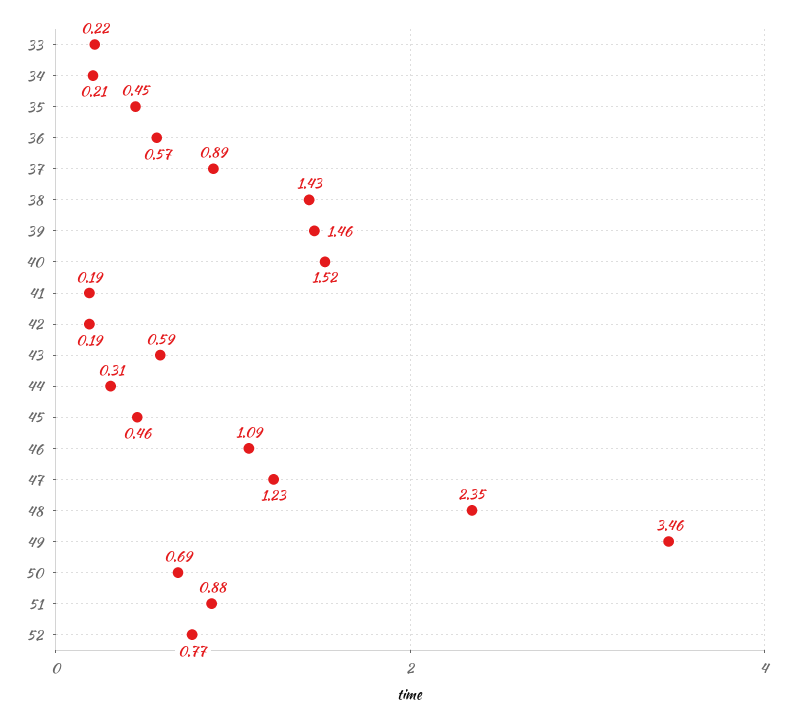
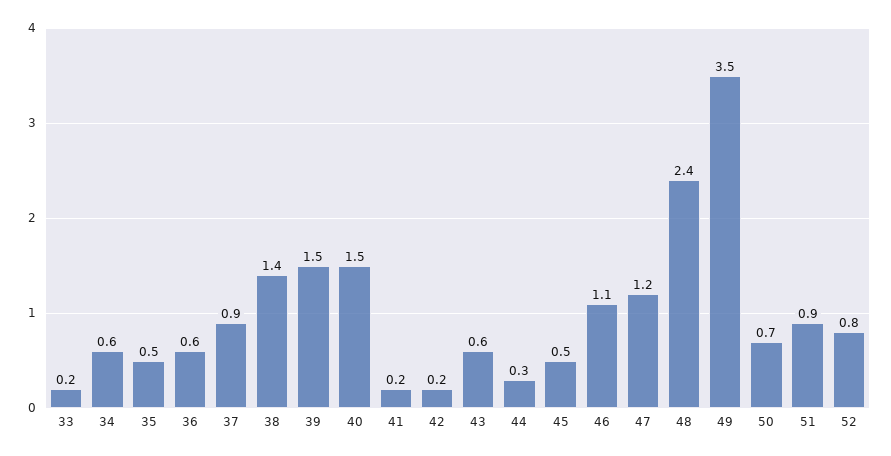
  {
    "33": 0.22,
-   "34": 0.21,
+   "34": 0.6,
    "35": 0.45,
    "36": 0.57,
    "37": 0.89,
    "38": 1.43,
    "39": 1.46,
    "40": 1.52,
    "41": 0.19,
    "42": 0.19,
    "43": 0.59,
    "44": 0.31,
    "45": 0.46,
    "46": 1.09,
    "47": 1.23,
    "48": 2.35,
    "49": 3.46,
    "50": 0.69,
    "51": 0.88,
    "52": 0.77
  }

